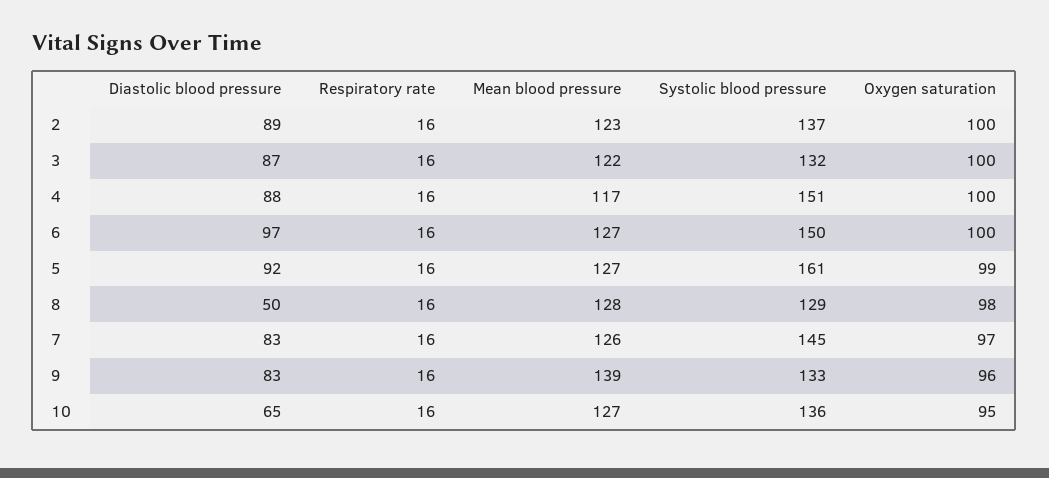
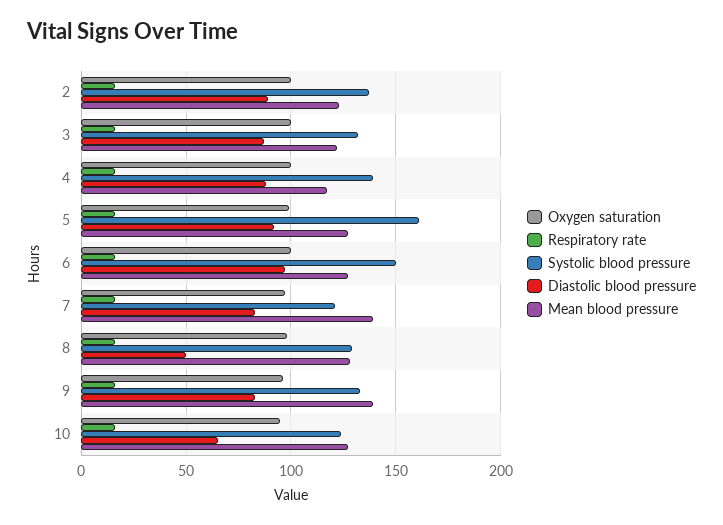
  {
    "Diastolic blood pressure": {
      "2": 89,
      "3": 87,
      "4": 88,
      "6": 97,
      "5": 92,
      "8": 50,
      "7": 83,
      "9": 83,
      "10": 65
    },
    "Respiratory rate": {
      "2": 16,
      "3": 16,
      "4": 16,
      "6": 16,
      "5": 16,
      "8": 16,
      "7": 16,
      "9": 16,
      "10": 16
    },
    "Mean blood pressure": {
      "2": 123,
      "3": 122,
      "4": 117,
      "6": 127,
      "5": 127,
      "8": 128,
-     "7": 126,
+     "7": 140,
      "9": 139,
      "10": 127
    },
    "Systolic blood pressure": {
      "2": 137,
      "3": 132,
-     "4": 151,
+     "4": 140,
      "6": 150,
      "5": 161,
      "8": 129,
-     "7": 145,
+     "7": 120,
      "9": 133,
-     "10": 136
+     "10": 125
    },
    "Oxygen saturation": {
      "2": 100,
      "3": 100,
      "4": 100,
      "6": 100,
      "5": 99,
      "8": 98,
      "7": 97,
      "9": 96,
      "10": 95
    }
  }

